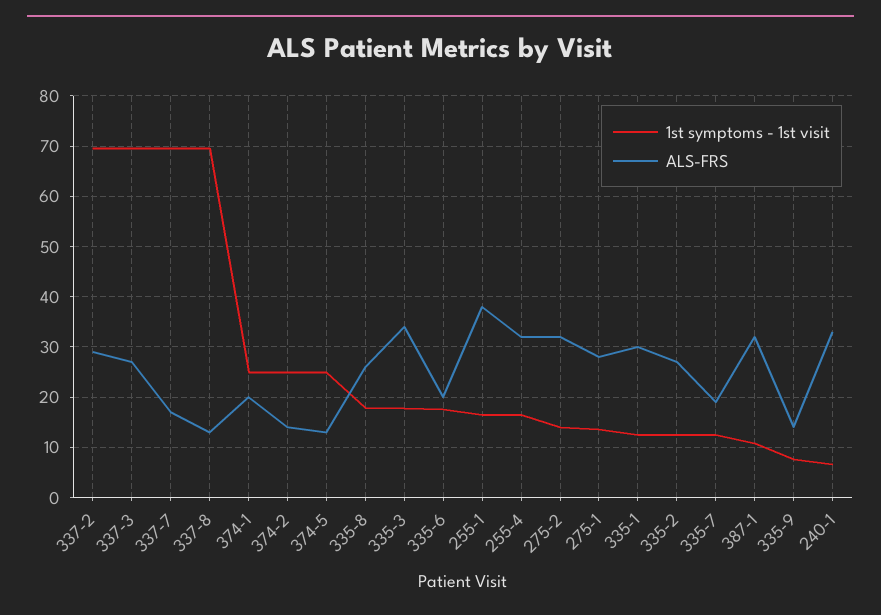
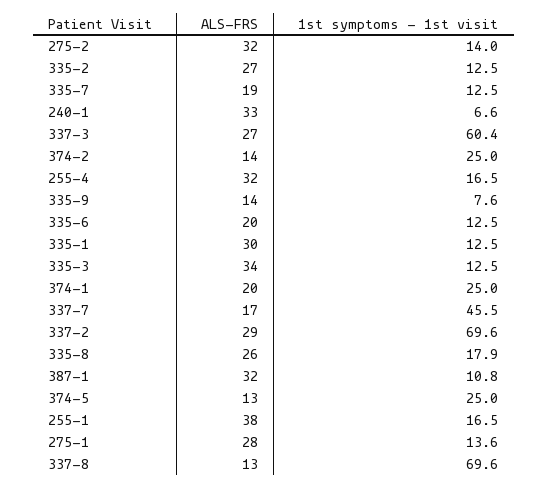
  {
    "1st symptoms - 1st visit": {
      "337-2": 69.6,
-     "337-3": 70,
+     "337-3": 60.4,
-     "337-7": 70,
+     "337-7": 45.5,
      "337-8": 69.6,
      "374-1": 25,
      "374-2": 25,
      "374-5": 25,
      "335-8": 17.9,
-     "335-3": 18,
+     "335-3": 12.5,
-     "335-6": 18,
+     "335-6": 12.5,
      "255-1": 16.5,
      "255-4": 16.5,
      "275-2": 14,
      "275-1": 13.6,
      "335-1": 12.5,
      "335-2": 12.5,
      "335-7": 12.5,
      "387-1": 10.8,
      "335-9": 7.6,
      "240-1": 6.6
    },
    "ALS-FRS": {
      "337-2": 29,
      "337-3": 27,
      "337-7": 17,
      "337-8": 13,
      "374-1": 20,
      "374-2": 14,
      "374-5": 13,
      "335-8": 26,
      "335-3": 34,
      "335-6": 20,
      "255-1": 38,
      "255-4": 32,
      "275-2": 32,
      "275-1": 28,
      "335-1": 30,
      "335-2": 27,
      "335-7": 19,
      "387-1": 32,
      "335-9": 14,
      "240-1": 33
    }
  }

